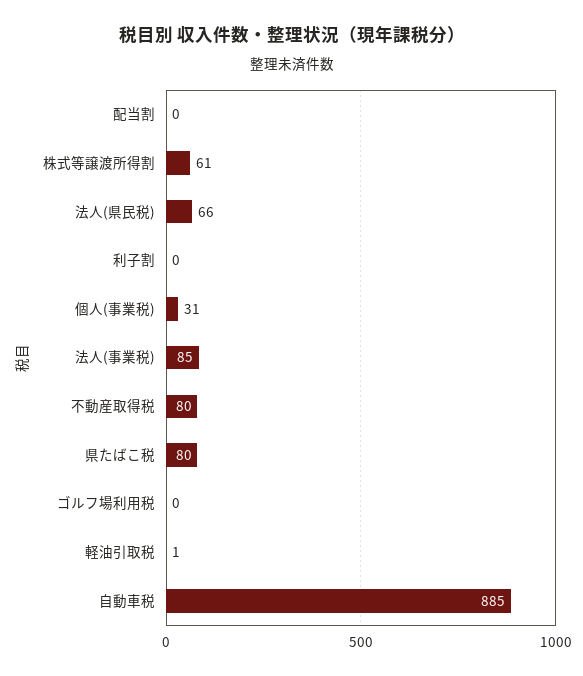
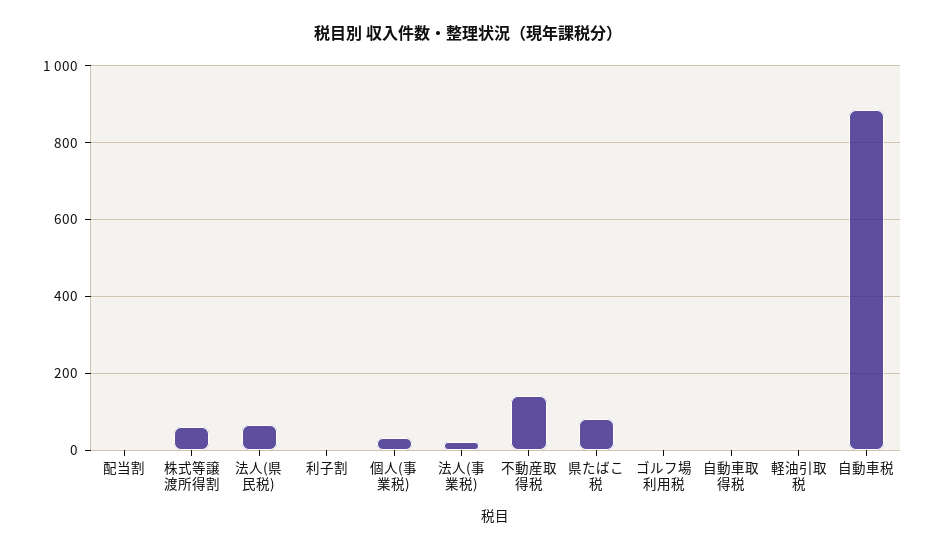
  {
    "配当割": 0,
    "株式等譲渡所得割": 61,
    "法人(県民税)": 66,
    "利子割": 0,
    "個人(事業税)": 31,
-   "法人(事業税)": 85,
+   "法人(事業税)": 20,
-   "不動産取得税": 80,
+   "不動産取得税": 140,
    "県たばこ税": 80,
    "ゴルフ場利用税": 0,
    "軽油引取税": 1,
-   "自動車税": 885
+   "自動車税": 885,
+   "自動車取得税": 0
  }

